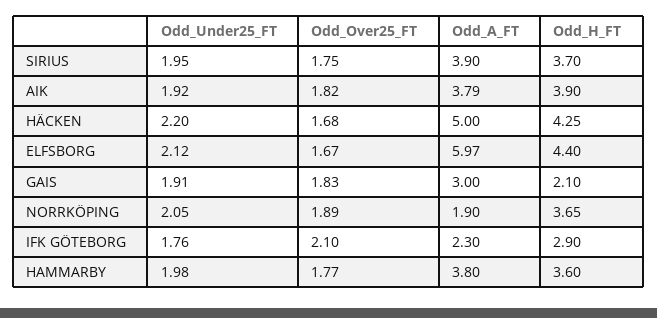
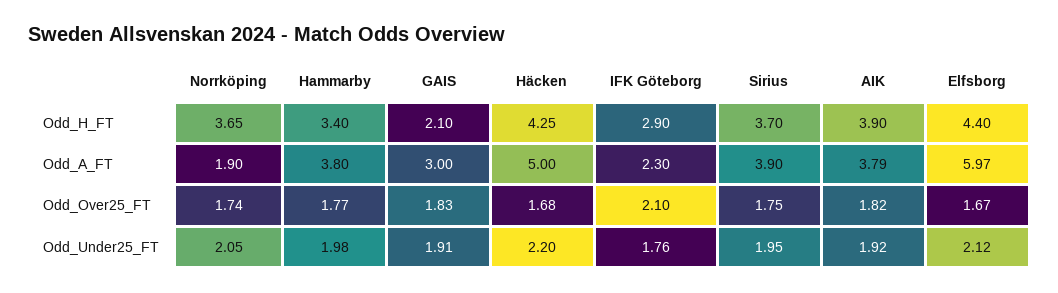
  {
    "Odd_Under25_FT": {
      "SIRIUS": 1.95,
      "AIK": 1.92,
      "HÄCKEN": 2.2,
      "ELFSBORG": 2.12,
      "GAIS": 1.91,
      "NORRKÖPING": 2.05,
      "IFK GÖTEBORG": 1.76,
      "HAMMARBY": 1.98
    },
    "Odd_Over25_FT": {
      "SIRIUS": 1.75,
      "AIK": 1.82,
      "HÄCKEN": 1.68,
      "ELFSBORG": 1.67,
      "GAIS": 1.83,
-     "NORRKÖPING": 1.89,
+     "NORRKÖPING": 1.74,
      "IFK GÖTEBORG": 2.1,
      "HAMMARBY": 1.77
    },
    "Odd_A_FT": {
      "SIRIUS": 3.9,
      "AIK": 3.79,
      "HÄCKEN": 5,
      "ELFSBORG": 5.97,
      "GAIS": 3,
      "NORRKÖPING": 1.9,
      "IFK GÖTEBORG": 2.3,
      "HAMMARBY": 3.8
    },
    "Odd_H_FT": {
      "SIRIUS": 3.7,
      "AIK": 3.9,
      "HÄCKEN": 4.25,
      "ELFSBORG": 4.4,
      "GAIS": 2.1,
      "NORRKÖPING": 3.65,
      "IFK GÖTEBORG": 2.9,
-     "HAMMARBY": 3.6
+     "HAMMARBY": 3.4
    }
  }

